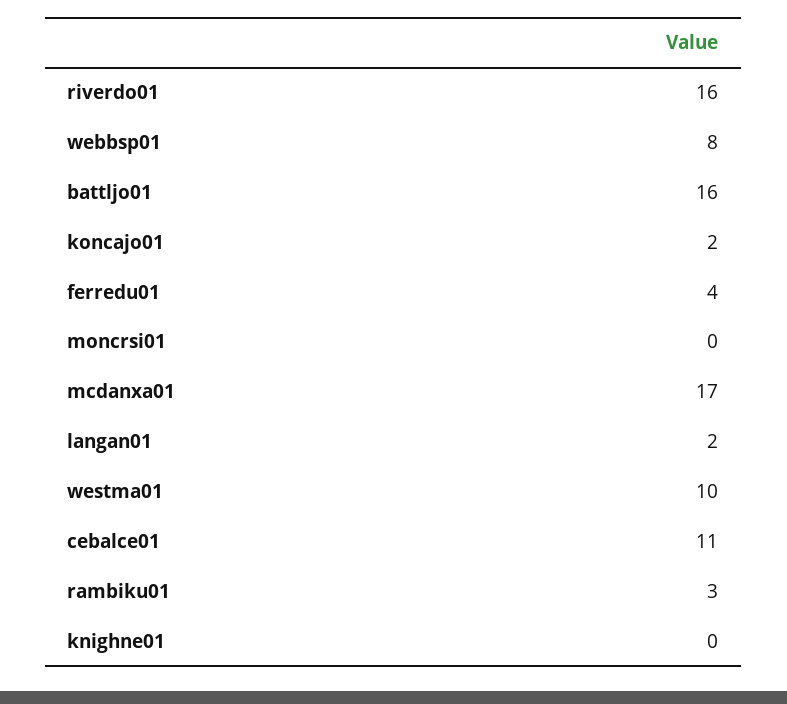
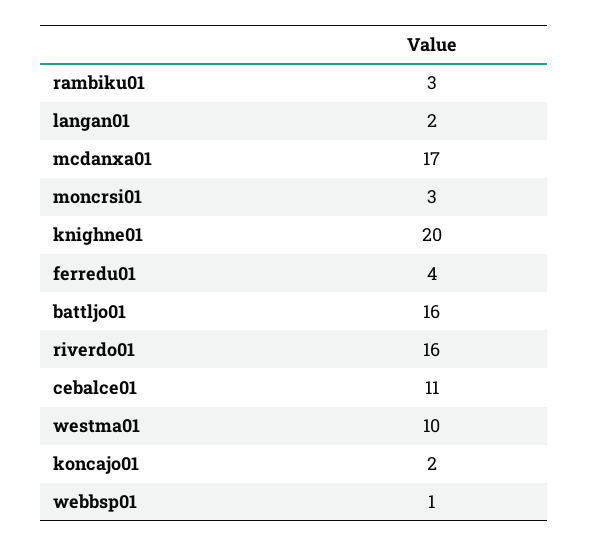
  {
    "riverdo01": 16,
-   "webbsp01": 8,
+   "webbsp01": 1,
    "battljo01": 16,
    "koncajo01": 2,
    "ferredu01": 4,
-   "moncrsi01": 0,
+   "moncrsi01": 3,
    "mcdanxa01": 17,
    "langan01": 2,
    "westma01": 10,
    "cebalce01": 11,
    "rambiku01": 3,
-   "knighne01": 0
+   "knighne01": 20
  }

